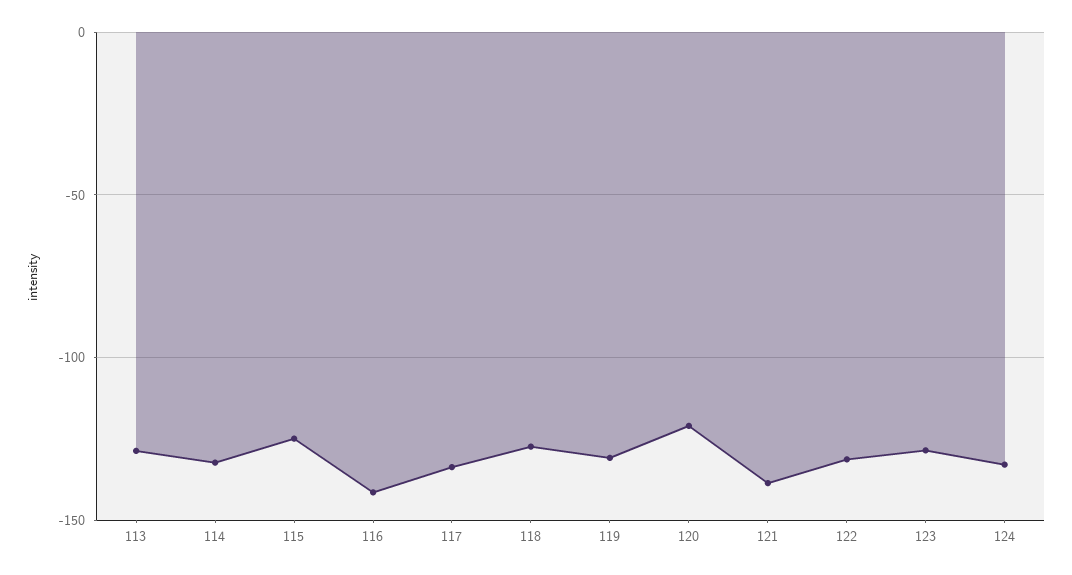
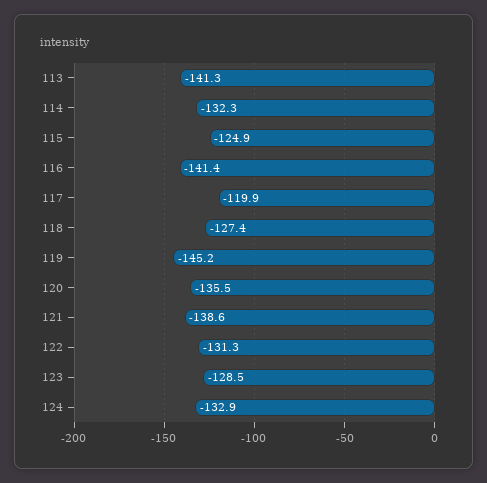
  {
-   "113": -130,
+   "113": -141.3,
    "114": -132.3,
    "115": -124.9,
    "116": -141.4,
-   "117": -135,
+   "117": -119.9,
    "118": -127.4,
-   "119": -130,
+   "119": -145.2,
-   "120": -120,
+   "120": -135.5,
    "121": -138.6,
    "122": -131.3,
    "123": -128.5,
    "124": -132.9
  }

